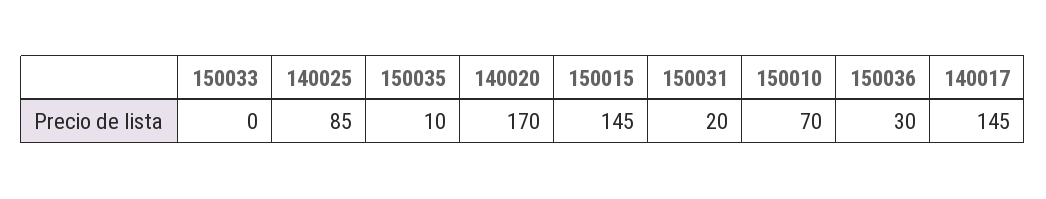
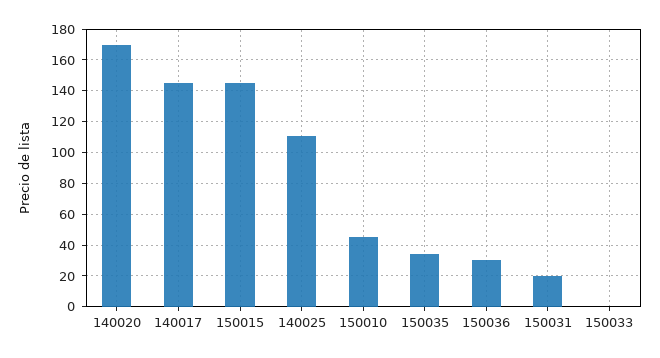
  {
    "150033": 0,
-   "140025": 85,
+   "140025": 110,
-   "150035": 10,
+   "150035": 35,
    "140020": 170,
    "150015": 145,
    "150031": 20,
-   "150010": 70,
+   "150010": 45,
    "150036": 30,
    "140017": 145
  }

